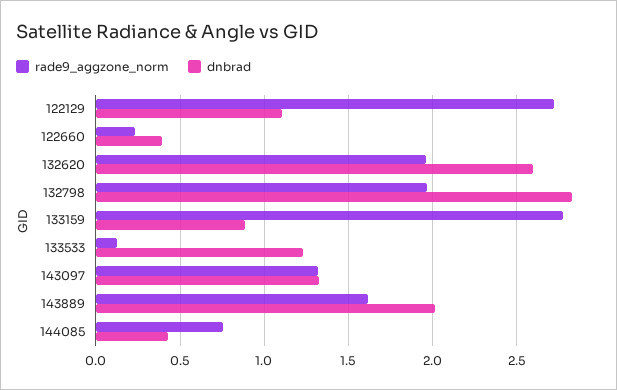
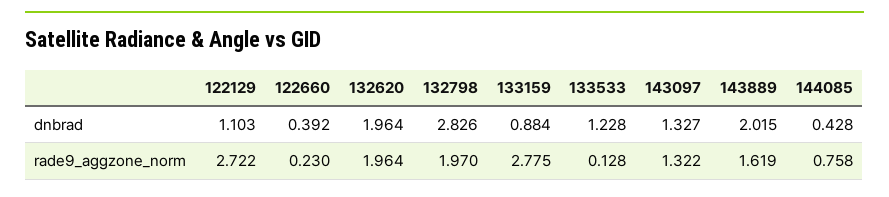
  {
    "rade9_aggzone_norm": {
      "122129": 2.722,
      "122660": 0.23,
      "132620": 1.964,
      "132798": 1.97,
      "133159": 2.775,
      "133533": 0.128,
      "143097": 1.322,
      "143889": 1.619,
      "144085": 0.758
    },
    "dnbrad": {
      "122129": 1.103,
      "122660": 0.392,
-     "132620": 2.6,
+     "132620": 1.964,
      "132798": 2.826,
      "133159": 0.884,
      "133533": 1.228,
      "143097": 1.327,
      "143889": 2.015,
      "144085": 0.428
    }
  }

